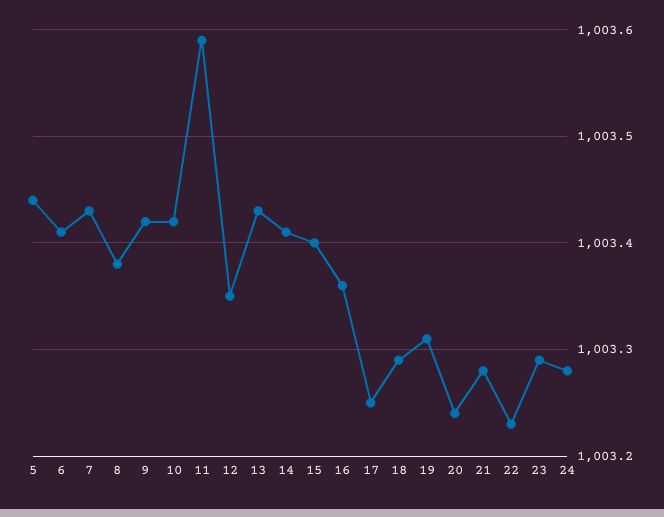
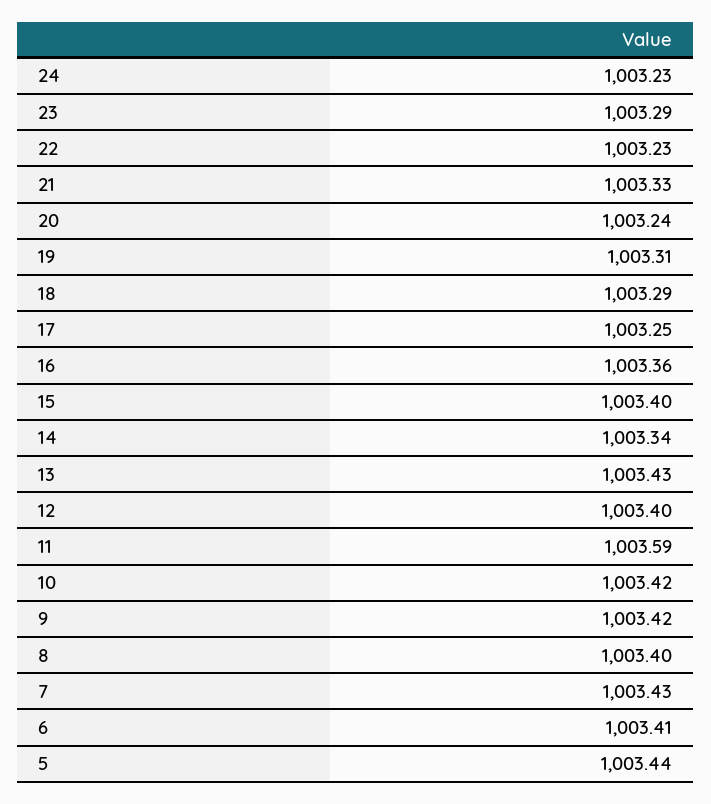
  {
    "5": 1003.44,
    "6": 1003.41,
    "7": 1003.43,
-   "8": 1003.38,
+   "8": 1003.4,
    "9": 1003.42,
    "10": 1003.42,
    "11": 1003.59,
-   "12": 1003.35,
+   "12": 1003.4,
    "13": 1003.43,
-   "14": 1003.41,
+   "14": 1003.34,
    "15": 1003.4,
    "16": 1003.36,
    "17": 1003.25,
    "18": 1003.29,
    "19": 1003.31,
    "20": 1003.24,
-   "21": 1003.28,
+   "21": 1003.33,
    "22": 1003.23,
    "23": 1003.29,
-   "24": 1003.28
+   "24": 1003.23
  }

